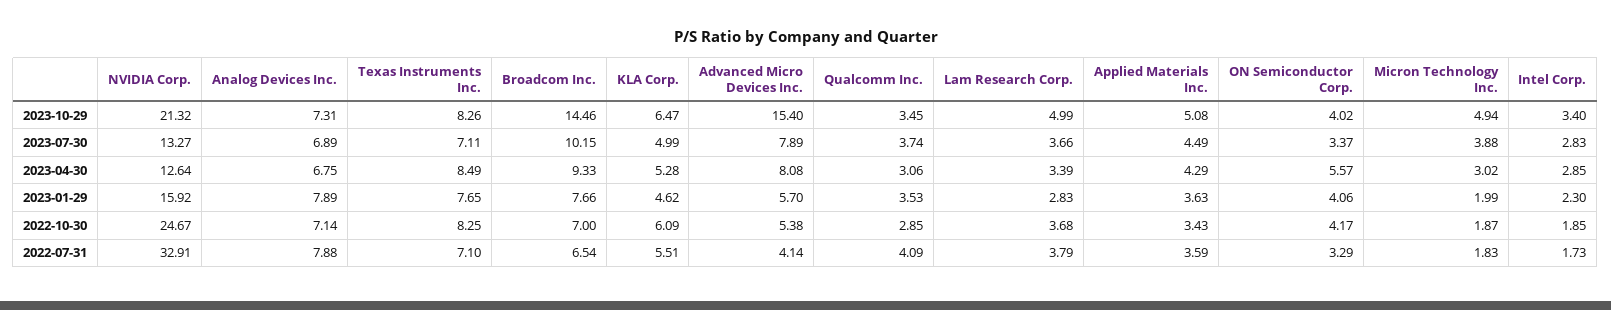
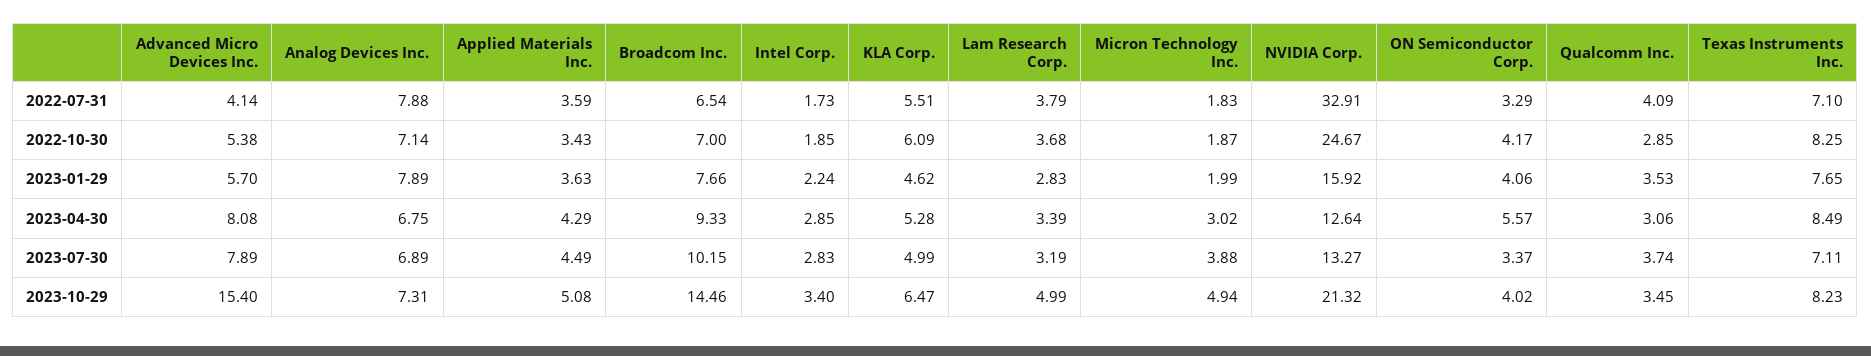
  {
    "NVIDIA Corp.": {
      "2023-10-29": 21.32,
      "2023-07-30": 13.27,
      "2023-04-30": 12.64,
      "2023-01-29": 15.92,
      "2022-10-30": 24.67,
      "2022-07-31": 32.91
    },
    "Analog Devices Inc.": {
      "2023-10-29": 7.31,
      "2023-07-30": 6.89,
      "2023-04-30": 6.75,
      "2023-01-29": 7.89,
      "2022-10-30": 7.14,
      "2022-07-31": 7.88
    },
    "Texas Instruments Inc.": {
-     "2023-10-29": 8.26,
+     "2023-10-29": 8.23,
      "2023-07-30": 7.11,
      "2023-04-30": 8.49,
      "2023-01-29": 7.65,
      "2022-10-30": 8.25,
      "2022-07-31": 7.1
    },
    "Broadcom Inc.": {
      "2023-10-29": 14.46,
      "2023-07-30": 10.15,
      "2023-04-30": 9.33,
      "2023-01-29": 7.66,
      "2022-10-30": 7,
      "2022-07-31": 6.54
    },
    "KLA Corp.": {
      "2023-10-29": 6.47,
      "2023-07-30": 4.99,
      "2023-04-30": 5.28,
      "2023-01-29": 4.62,
      "2022-10-30": 6.09,
      "2022-07-31": 5.51
    },
    "Advanced Micro Devices Inc.": {
      "2023-10-29": 15.4,
      "2023-07-30": 7.89,
      "2023-04-30": 8.08,
      "2023-01-29": 5.7,
      "2022-10-30": 5.38,
      "2022-07-31": 4.14
    },
    "Qualcomm Inc.": {
      "2023-10-29": 3.45,
      "2023-07-30": 3.74,
      "2023-04-30": 3.06,
      "2023-01-29": 3.53,
      "2022-10-30": 2.85,
      "2022-07-31": 4.09
    },
    "Lam Research Corp.": {
      "2023-10-29": 4.99,
-     "2023-07-30": 3.66,
+     "2023-07-30": 3.19,
      "2023-04-30": 3.39,
      "2023-01-29": 2.83,
      "2022-10-30": 3.68,
      "2022-07-31": 3.79
    },
    "Applied Materials Inc.": {
      "2023-10-29": 5.08,
      "2023-07-30": 4.49,
      "2023-04-30": 4.29,
      "2023-01-29": 3.63,
      "2022-10-30": 3.43,
      "2022-07-31": 3.59
    },
    "ON Semiconductor Corp.": {
      "2023-10-29": 4.02,
      "2023-07-30": 3.37,
      "2023-04-30": 5.57,
      "2023-01-29": 4.06,
      "2022-10-30": 4.17,
      "2022-07-31": 3.29
    },
    "Micron Technology Inc.": {
      "2023-10-29": 4.94,
      "2023-07-30": 3.88,
      "2023-04-30": 3.02,
      "2023-01-29": 1.99,
      "2022-10-30": 1.87,
      "2022-07-31": 1.83
    },
    "Intel Corp.": {
      "2023-10-29": 3.4,
      "2023-07-30": 2.83,
      "2023-04-30": 2.85,
-     "2023-01-29": 2.3,
+     "2023-01-29": 2.24,
      "2022-10-30": 1.85,
      "2022-07-31": 1.73
    }
  }

